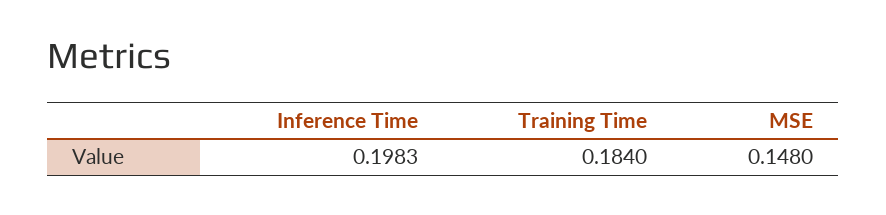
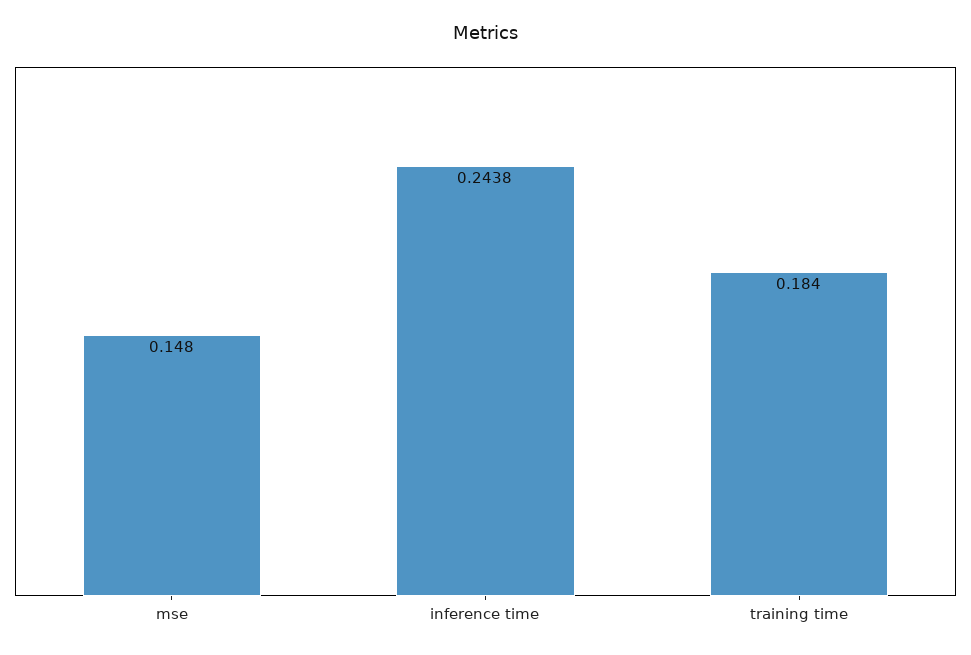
  {
-   "Inference Time": 0.1983,
+   "Inference Time": 0.2438,
    "Training Time": 0.184,
    "MSE": 0.148
  }

